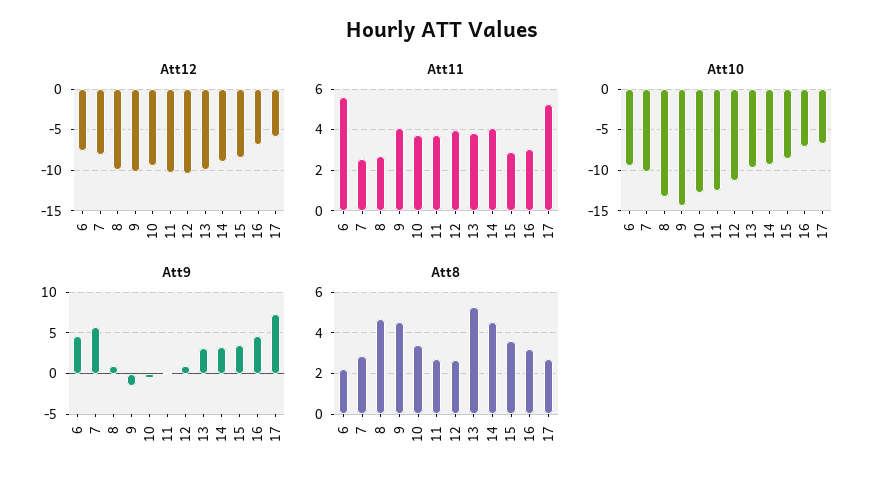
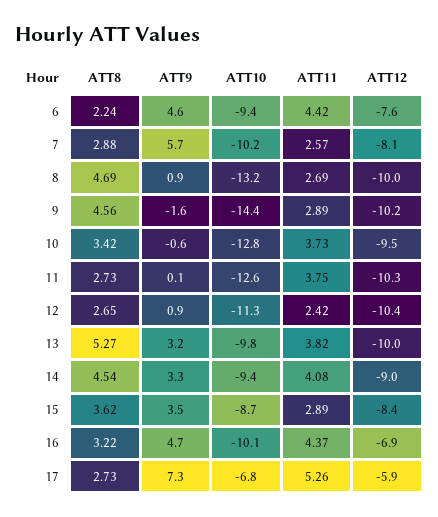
  {
    "Att12": {
      "6": -7.6,
      "7": -8.1,
      "8": -10,
      "9": -10.2,
      "10": -9.5,
      "11": -10.3,
      "12": -10.4,
      "13": -10,
      "14": -9,
      "15": -8.4,
      "16": -6.9,
      "17": -5.9
    },
    "Att11": {
-     "6": 5.5,
+     "6": 4.42,
      "7": 2.57,
      "8": 2.69,
-     "9": 4,
+     "9": 2.89,
      "10": 3.73,
      "11": 3.75,
-     "12": 4,
+     "12": 2.42,
      "13": 3.82,
      "14": 4.08,
      "15": 2.89,
-     "16": 3,
+     "16": 4.37,
      "17": 5.26
    },
    "Att10": {
      "6": -9.4,
      "7": -10.2,
      "8": -13.2,
      "9": -14.4,
      "10": -12.8,
      "11": -12.6,
      "12": -11.3,
      "13": -9.8,
      "14": -9.4,
      "15": -8.7,
-     "16": -7,
+     "16": -10.1,
      "17": -6.8
    },
    "Att9": {
      "6": 4.6,
      "7": 5.7,
      "8": 0.9,
      "9": -1.6,
      "10": -0.6,
      "11": 0.1,
      "12": 0.9,
      "13": 3.2,
      "14": 3.3,
      "15": 3.5,
      "16": 4.7,
      "17": 7.3
    },
    "Att8": {
      "6": 2.24,
      "7": 2.88,
      "8": 4.69,
      "9": 4.56,
      "10": 3.42,
      "11": 2.73,
      "12": 2.65,
      "13": 5.27,
      "14": 4.54,
      "15": 3.62,
      "16": 3.22,
      "17": 2.73
    }
  }

